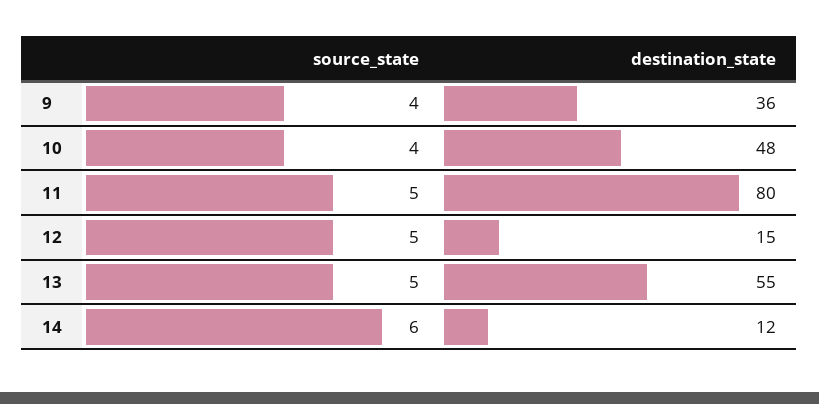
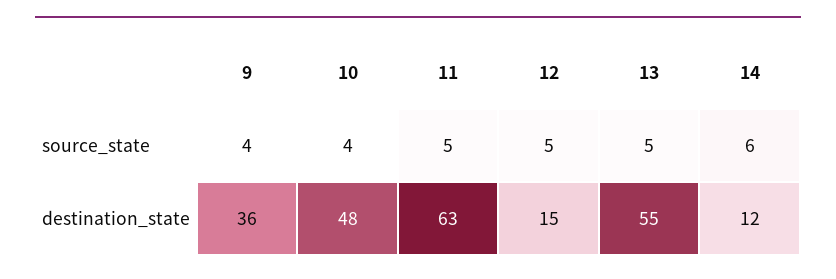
  {
    "source_state": {
      "9": 4,
      "10": 4,
      "11": 5,
      "12": 5,
      "13": 5,
      "14": 6
    },
    "destination_state": {
      "9": 36,
      "10": 48,
-     "11": 80,
+     "11": 63,
      "12": 15,
      "13": 55,
      "14": 12
    }
  }

